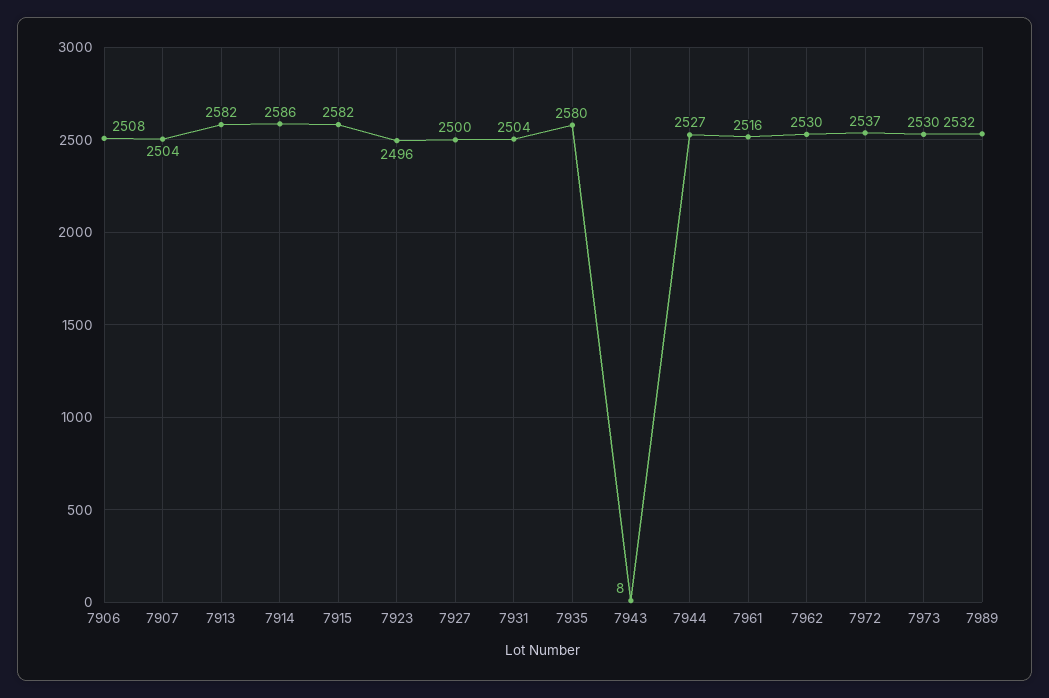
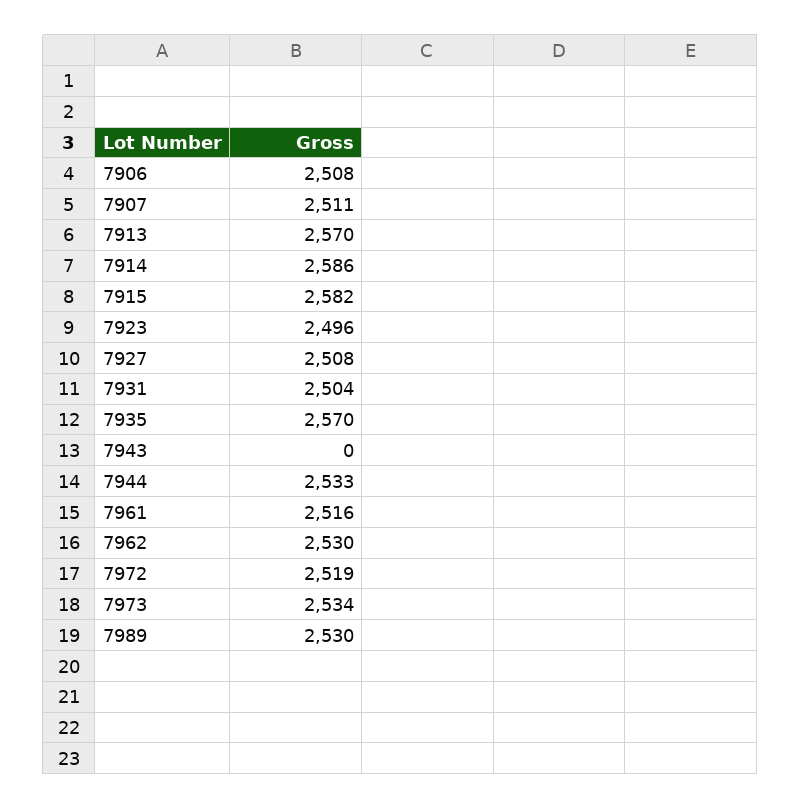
  {
    "7906": 2508,
-   "7907": 2504,
+   "7907": 2511,
-   "7913": 2582,
+   "7913": 2570,
    "7914": 2586,
    "7915": 2582,
    "7923": 2496,
-   "7927": 2500,
+   "7927": 2508,
    "7931": 2504,
-   "7935": 2580,
+   "7935": 2570,
-   "7943": 8,
+   "7943": 0,
-   "7944": 2527,
+   "7944": 2533,
    "7961": 2516,
    "7962": 2530,
-   "7972": 2537,
+   "7972": 2519,
-   "7973": 2530,
+   "7973": 2534,
-   "7989": 2532
+   "7989": 2530
  }

